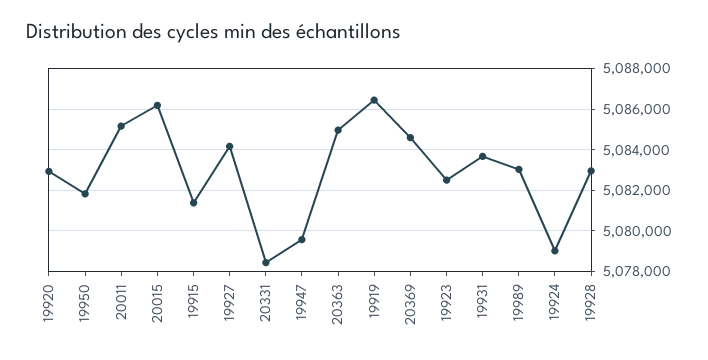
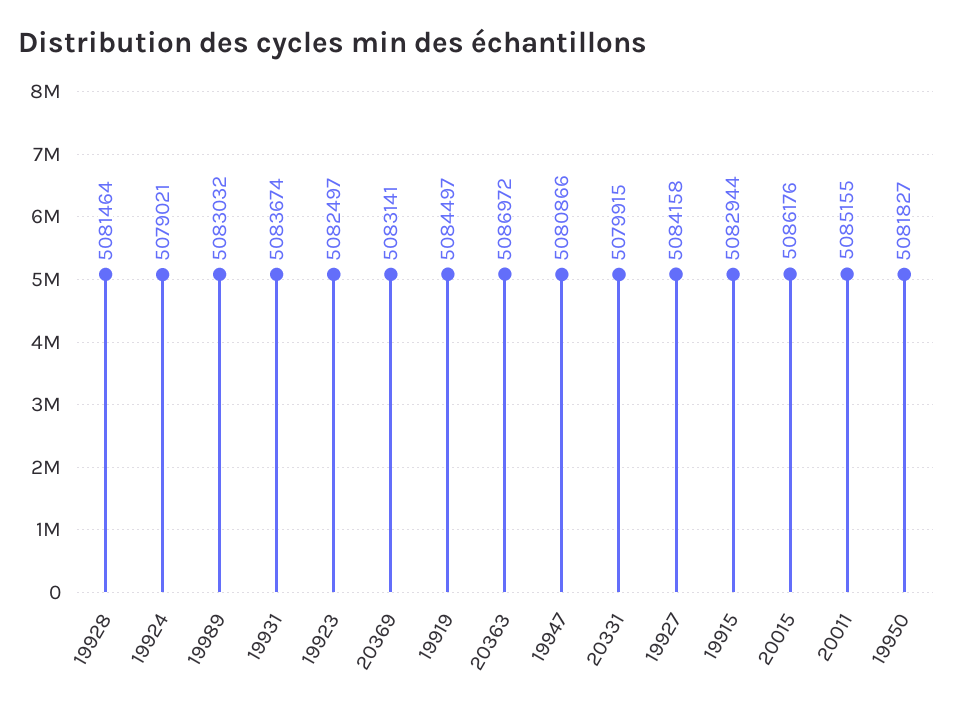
  {
-   "19920": 5083000,
    "19950": 5081827,
    "20011": 5085155,
    "20015": 5086176,
-   "19915": 5081500,
+   "19915": 5082944,
    "19927": 5084158,
-   "20331": 5078500,
+   "20331": 5079915,
-   "19947": 5079500,
+   "19947": 5080866,
-   "20363": 5085000,
+   "20363": 5086972,
-   "19919": 5086500,
+   "19919": 5084497,
-   "20369": 5084500,
+   "20369": 5083141,
    "19923": 5082497,
    "19931": 5083674,
    "19989": 5083032,
    "19924": 5079021,
-   "19928": 5083000
+   "19928": 5081464
  }

